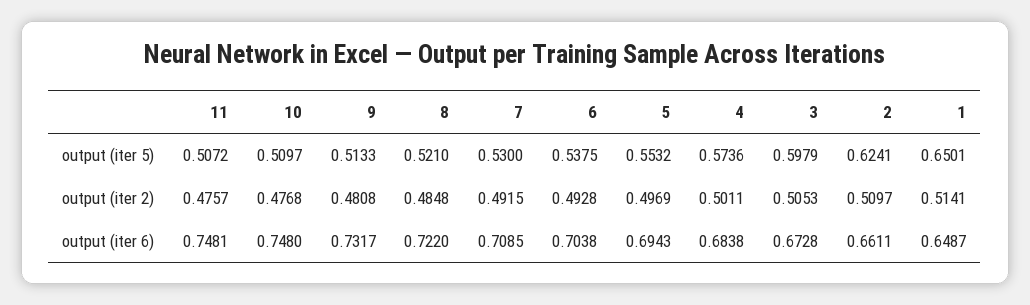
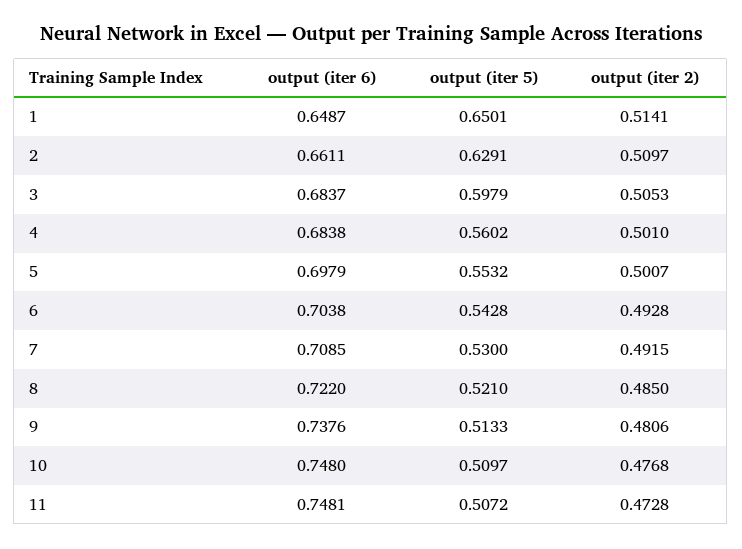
  {
    "11": {
      "output (iter 5)": 0.5072,
-     "output (iter 2)": 0.4757,
+     "output (iter 2)": 0.4728,
      "output (iter 6)": 0.7481
    },
    "10": {
      "output (iter 5)": 0.5097,
      "output (iter 2)": 0.4768,
      "output (iter 6)": 0.748
    },
    "9": {
      "output (iter 5)": 0.5133,
-     "output (iter 2)": 0.4808,
+     "output (iter 2)": 0.4806,
-     "output (iter 6)": 0.7317
+     "output (iter 6)": 0.7376
    },
    "8": {
      "output (iter 5)": 0.521,
-     "output (iter 2)": 0.4848,
+     "output (iter 2)": 0.485,
      "output (iter 6)": 0.722
    },
    "7": {
      "output (iter 5)": 0.53,
      "output (iter 2)": 0.4915,
      "output (iter 6)": 0.7085
    },
    "6": {
-     "output (iter 5)": 0.5375,
+     "output (iter 5)": 0.5428,
      "output (iter 2)": 0.4928,
      "output (iter 6)": 0.7038
    },
    "5": {
      "output (iter 5)": 0.5532,
-     "output (iter 2)": 0.4969,
+     "output (iter 2)": 0.5007,
-     "output (iter 6)": 0.6943
+     "output (iter 6)": 0.6979
    },
    "4": {
-     "output (iter 5)": 0.5736,
+     "output (iter 5)": 0.5602,
-     "output (iter 2)": 0.5011,
+     "output (iter 2)": 0.501,
      "output (iter 6)": 0.6838
    },
    "3": {
      "output (iter 5)": 0.5979,
      "output (iter 2)": 0.5053,
-     "output (iter 6)": 0.6728
+     "output (iter 6)": 0.6837
    },
    "2": {
-     "output (iter 5)": 0.6241,
+     "output (iter 5)": 0.6291,
      "output (iter 2)": 0.5097,
      "output (iter 6)": 0.6611
    },
    "1": {
      "output (iter 5)": 0.6501,
      "output (iter 2)": 0.5141,
      "output (iter 6)": 0.6487
    }
  }

